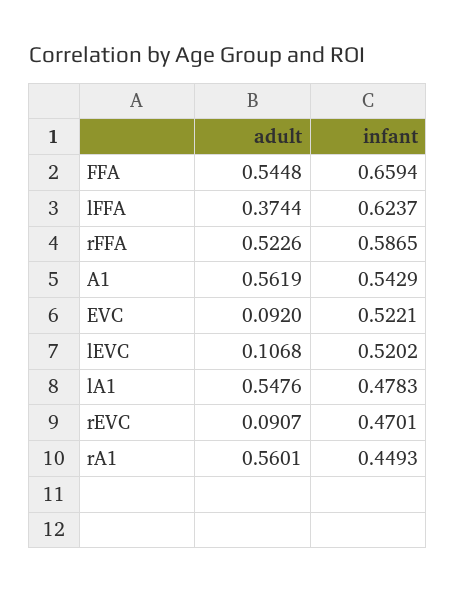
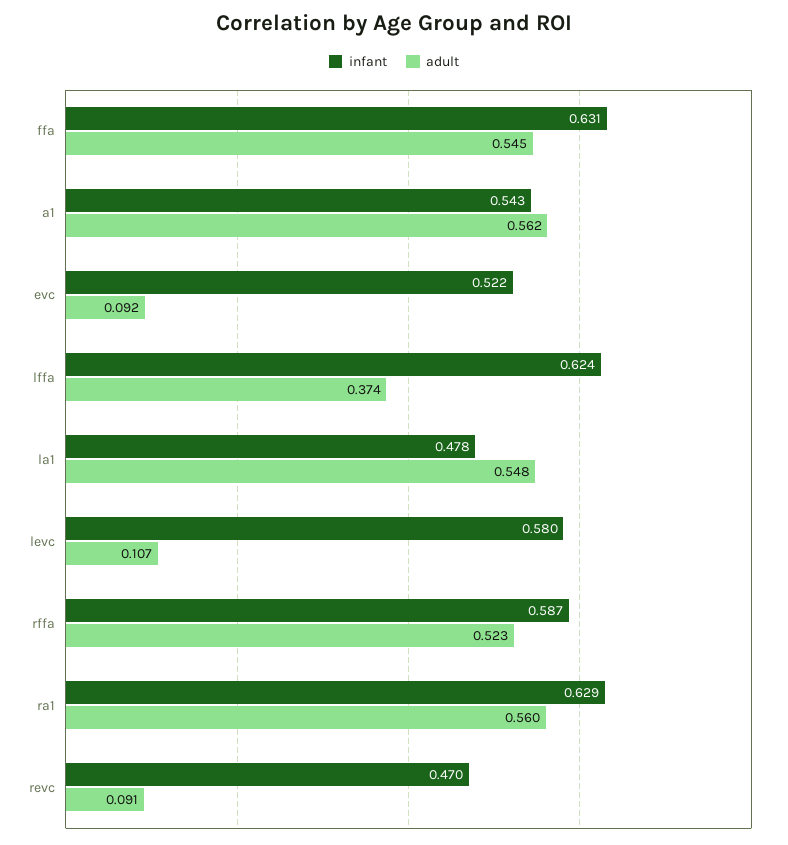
  {
    "adult": {
      "FFA": 0.5448,
      "lFFA": 0.3744,
      "rFFA": 0.5226,
      "A1": 0.5619,
      "EVC": 0.092,
      "lEVC": 0.1068,
      "lA1": 0.5476,
      "rEVC": 0.0907,
      "rA1": 0.5601
    },
    "infant": {
-     "FFA": 0.6594,
+     "FFA": 0.631,
      "lFFA": 0.6237,
      "rFFA": 0.5865,
      "A1": 0.5429,
      "EVC": 0.5221,
-     "lEVC": 0.5202,
+     "lEVC": 0.58,
      "lA1": 0.4783,
      "rEVC": 0.4701,
-     "rA1": 0.4493
+     "rA1": 0.629
    }
  }

